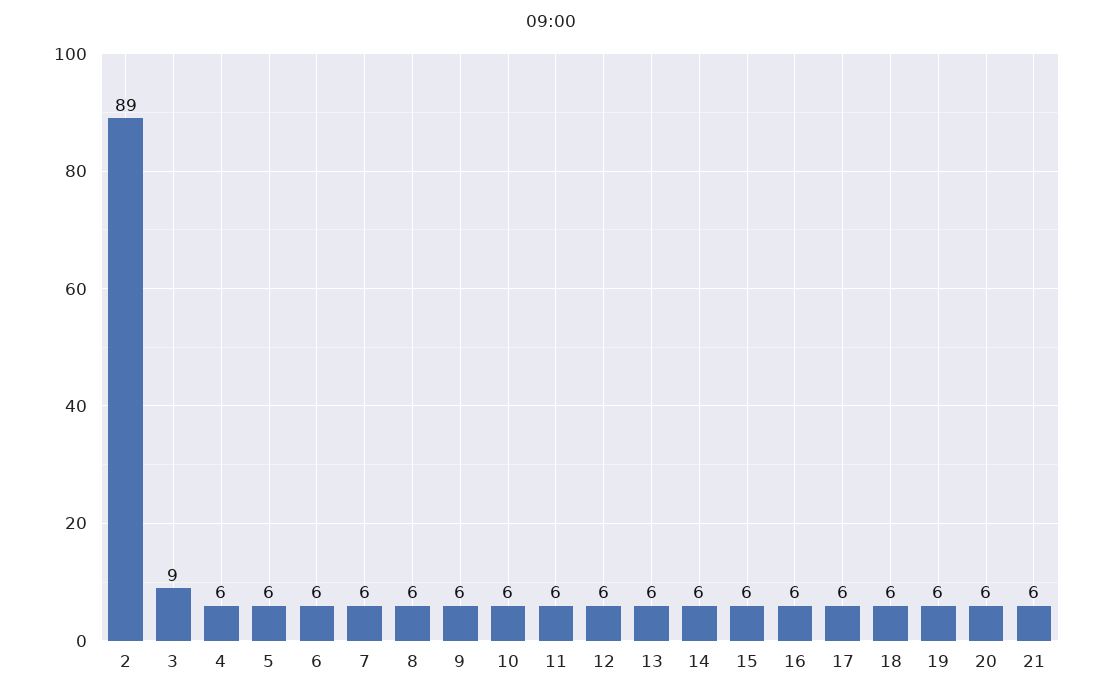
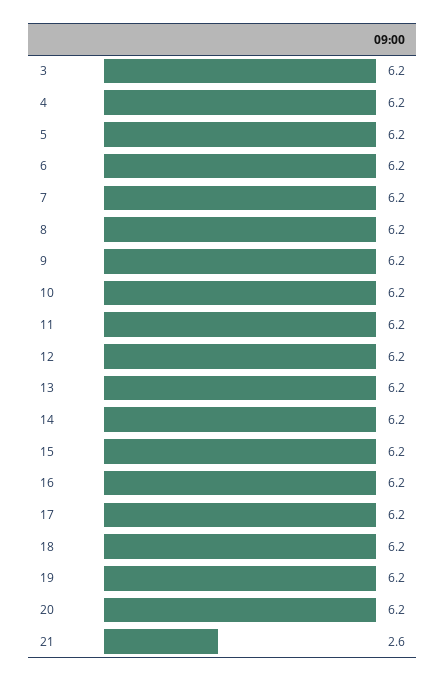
  {
-   "2": 89,
-   "3": 9,
+   "3": 6.2,
    "4": 6.2,
    "5": 6.2,
    "6": 6.2,
    "7": 6.2,
    "8": 6.2,
    "9": 6.2,
    "10": 6.2,
    "11": 6.2,
    "12": 6.2,
    "13": 6.2,
    "14": 6.2,
    "15": 6.2,
    "16": 6.2,
    "17": 6.2,
    "18": 6.2,
    "19": 6.2,
    "20": 6.2,
-   "21": 6
+   "21": 2.6
  }

